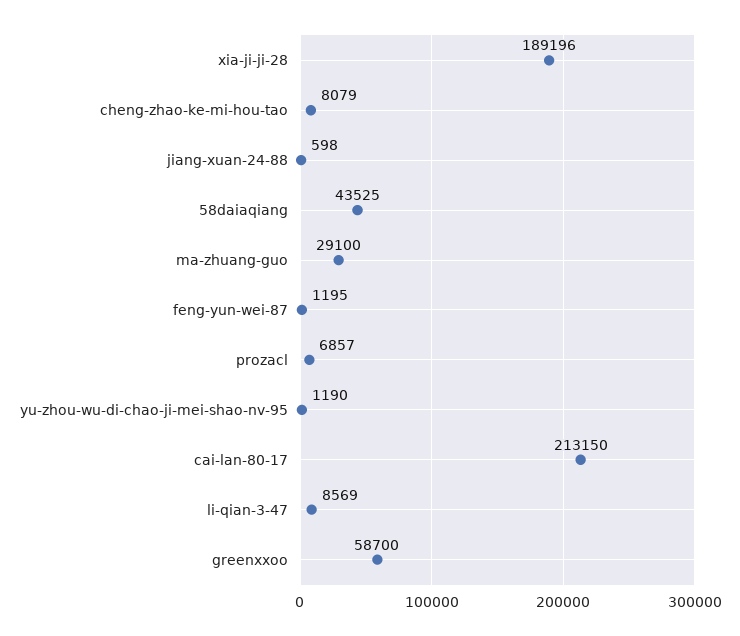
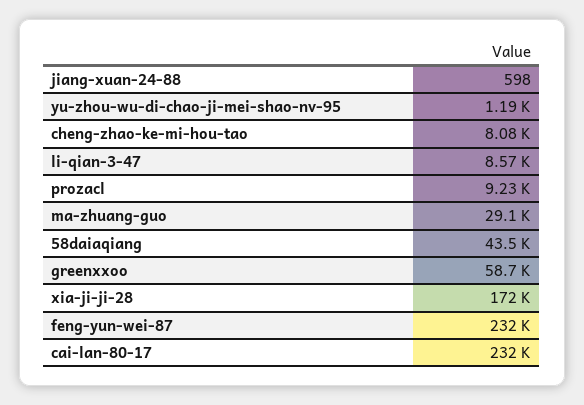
  {
-   "xia-ji-ji-28": 189196,
+   "xia-ji-ji-28": 172000,
    "cheng-zhao-ke-mi-hou-tao": 8079,
    "jiang-xuan-24-88": 598,
    "58daiaqiang": 43525,
    "ma-zhuang-guo": 29100,
-   "feng-yun-wei-87": 1195,
+   "feng-yun-wei-87": 232000,
-   "prozacl": 6857,
+   "prozacl": 9230,
    "yu-zhou-wu-di-chao-ji-mei-shao-nv-95": 1190,
-   "cai-lan-80-17": 213150,
+   "cai-lan-80-17": 232000,
    "li-qian-3-47": 8569,
    "greenxxoo": 58700
  }

